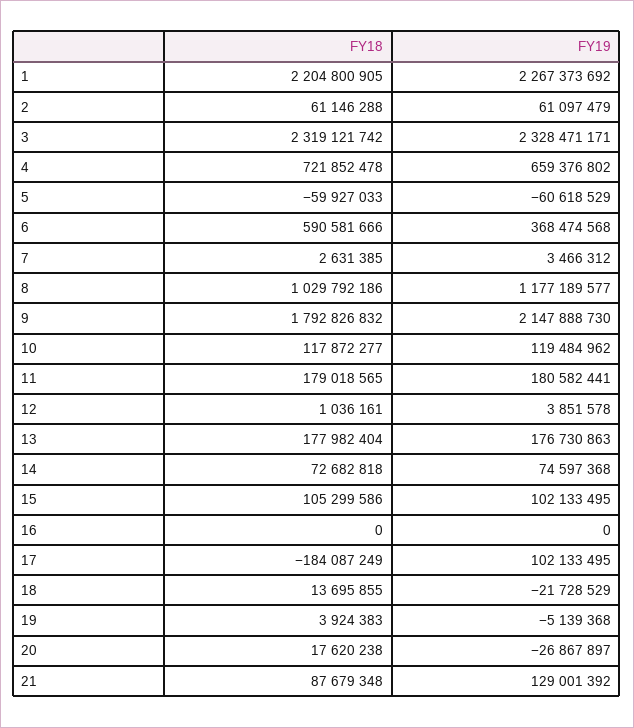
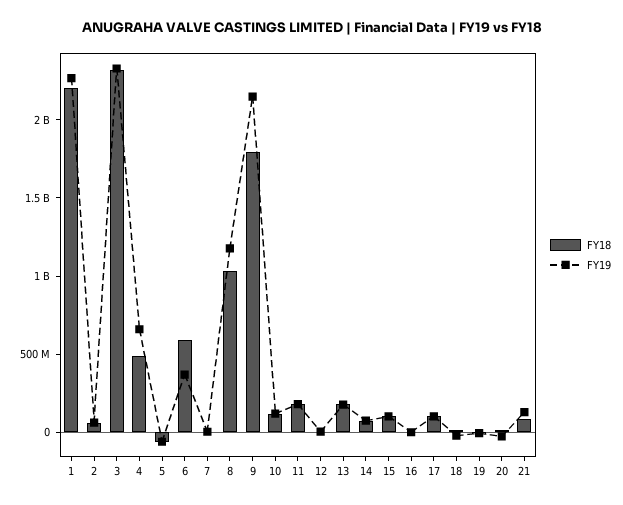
  {
    "FY18": {
      "1": 2204800905,
      "2": 61146288,
      "3": 2319121742,
-     "4": 721852478,
+     "4": 500000000,
      "5": -59927033,
      "6": 590581666,
      "7": 2631385,
      "8": 1029792186,
      "9": 1792826832,
      "10": 117872277,
      "11": 179018565,
      "12": 1036161,
      "13": 177982404,
      "14": 72682818,
      "15": 105299586,
      "16": 0,
-     "17": -184087249,
+     "17": 100000000,
      "18": 13695855,
      "19": 3924383,
      "20": 17620238,
      "21": 87679348
    },
    "FY19": {
      "1": 2267373692,
      "2": 61097479,
      "3": 2328471171,
      "4": 659376802,
      "5": -60618529,
      "6": 368474568,
      "7": 3466312,
      "8": 1177189577,
      "9": 2147888730,
      "10": 119484962,
      "11": 180582441,
      "12": 3851578,
      "13": 176730863,
      "14": 74597368,
      "15": 102133495,
      "16": 0,
      "17": 102133495,
      "18": -21728529,
      "19": -5139368,
      "20": -26867897,
      "21": 129001392
    }
  }

